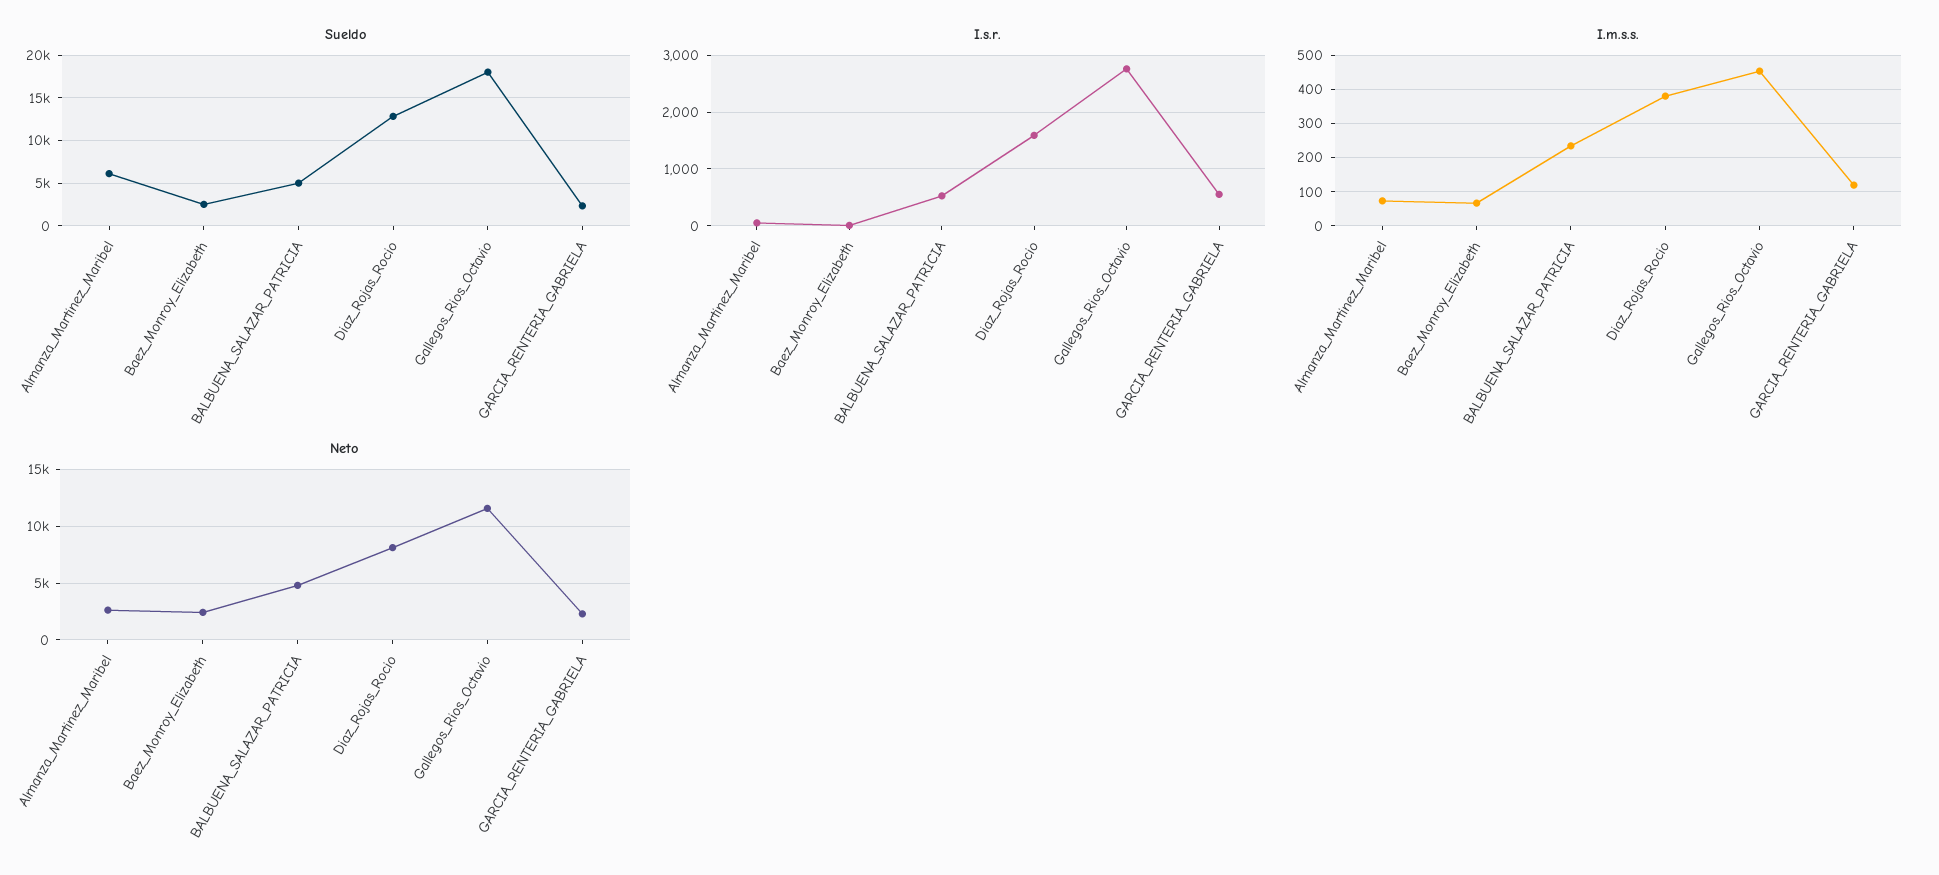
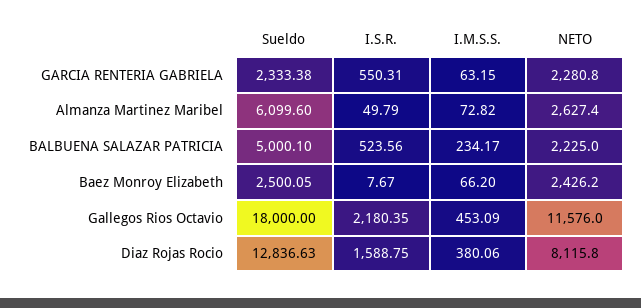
  {
    "Sueldo": {
      "Almanza_Martinez_Maribel": 6099.6,
      "Baez_Monroy_Elizabeth": 2500.05,
      "BALBUENA_SALAZAR_PATRICIA": 5000.1,
      "Diaz_Rojas_Rocio": 12836.63,
      "Gallegos_Rios_Octavio": 18000,
      "GARCIA_RENTERIA_GABRIELA": 2333.38
    },
    "I.s.r.": {
      "Almanza_Martinez_Maribel": 49.79,
      "Baez_Monroy_Elizabeth": 7.67,
      "BALBUENA_SALAZAR_PATRICIA": 523.56,
      "Diaz_Rojas_Rocio": 1588.75,
-     "Gallegos_Rios_Octavio": 2800,
+     "Gallegos_Rios_Octavio": 2180.35,
      "GARCIA_RENTERIA_GABRIELA": 550.31
    },
    "I.m.s.s.": {
      "Almanza_Martinez_Maribel": 72.82,
      "Baez_Monroy_Elizabeth": 66.2,
      "BALBUENA_SALAZAR_PATRICIA": 234.17,
      "Diaz_Rojas_Rocio": 380.06,
      "Gallegos_Rios_Octavio": 453.09,
-     "GARCIA_RENTERIA_GABRIELA": 120
+     "GARCIA_RENTERIA_GABRIELA": 63.15
    },
    "Neto": {
      "Almanza_Martinez_Maribel": 2627.4,
      "Baez_Monroy_Elizabeth": 2426.2,
-     "BALBUENA_SALAZAR_PATRICIA": 5000,
+     "BALBUENA_SALAZAR_PATRICIA": 2225,
      "Diaz_Rojas_Rocio": 8115.8,
      "Gallegos_Rios_Octavio": 11576,
      "GARCIA_RENTERIA_GABRIELA": 2280.8
    }
  }

